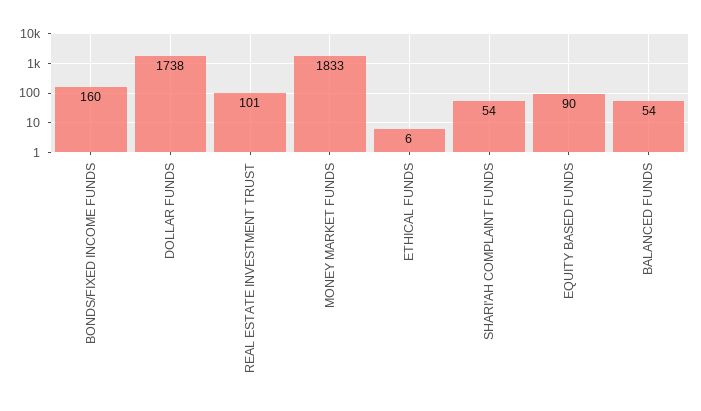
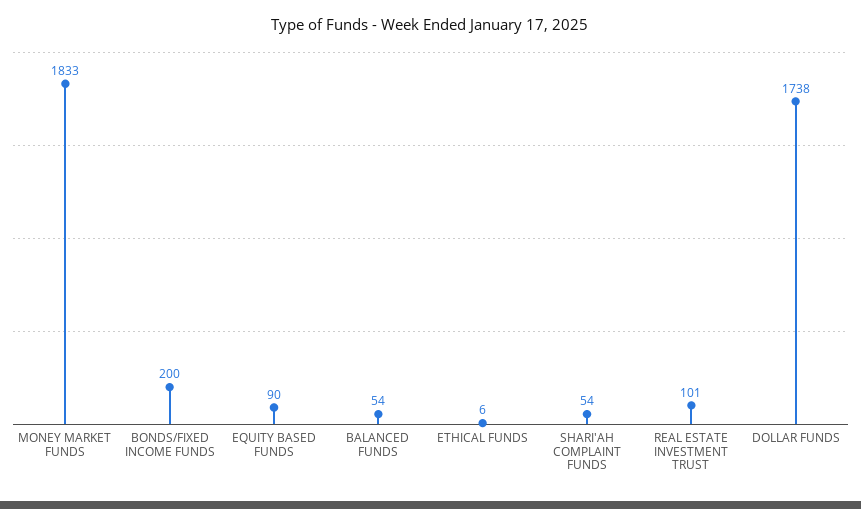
  {
-   "BONDS/FIXED INCOME FUNDS": 160,
+   "BONDS/FIXED INCOME FUNDS": 200,
    "DOLLAR FUNDS": 1738,
    "REAL ESTATE INVESTMENT TRUST": 101,
    "MONEY MARKET FUNDS": 1833,
    "ETHICAL FUNDS": 6,
    "SHARI'AH COMPLAINT FUNDS": 54,
    "EQUITY BASED FUNDS": 90,
    "BALANCED FUNDS": 54
  }

